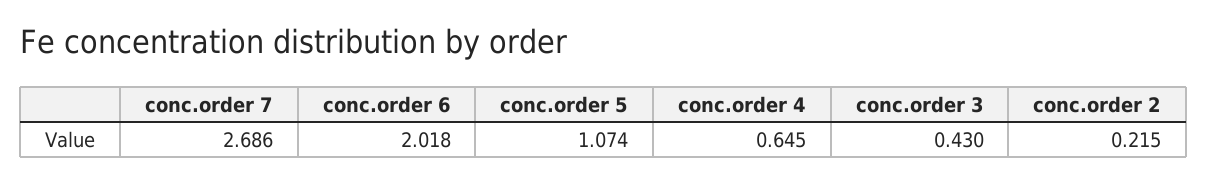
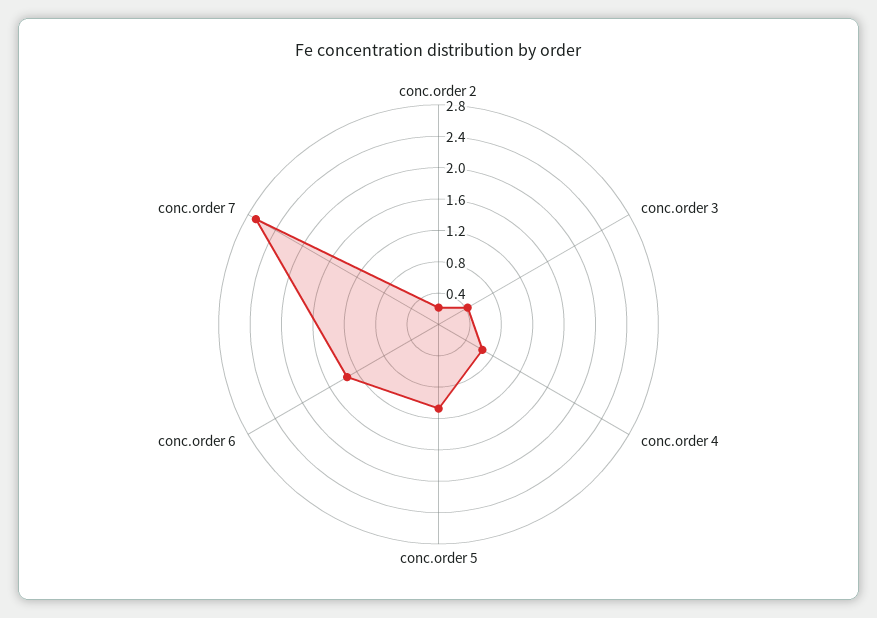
  {
    "conc.order 7": 2.686,
-   "conc.order 6": 2.018,
+   "conc.order 6": 1.4,
    "conc.order 5": 1.074,
    "conc.order 4": 0.645,
    "conc.order 3": 0.43,
    "conc.order 2": 0.215
  }

